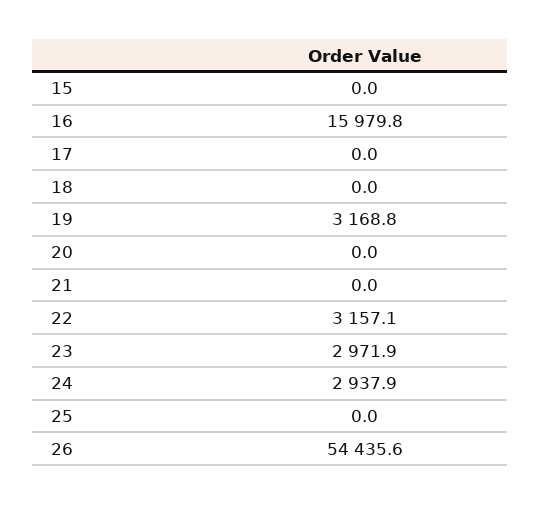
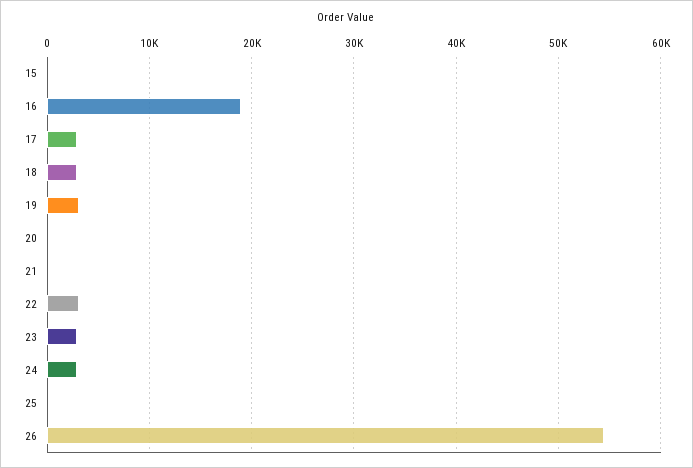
  {
    "15": 0,
-   "16": 15979.8,
+   "16": 19000,
-   "17": 0,
+   "17": 3000,
-   "18": 0,
+   "18": 3000,
    "19": 3168.8,
    "20": 0,
    "21": 0,
    "22": 3157.1,
    "23": 2971.9,
    "24": 2937.9,
    "25": 0,
    "26": 54435.6
  }

